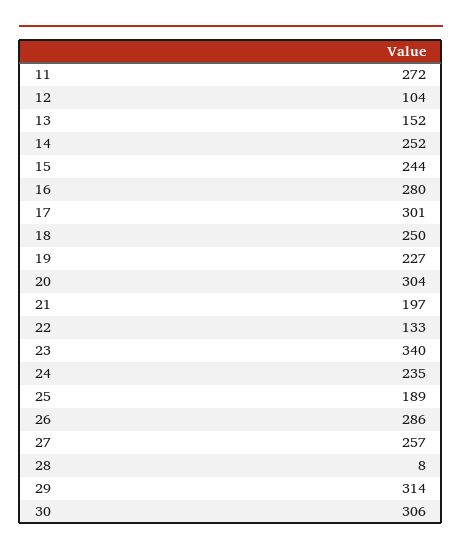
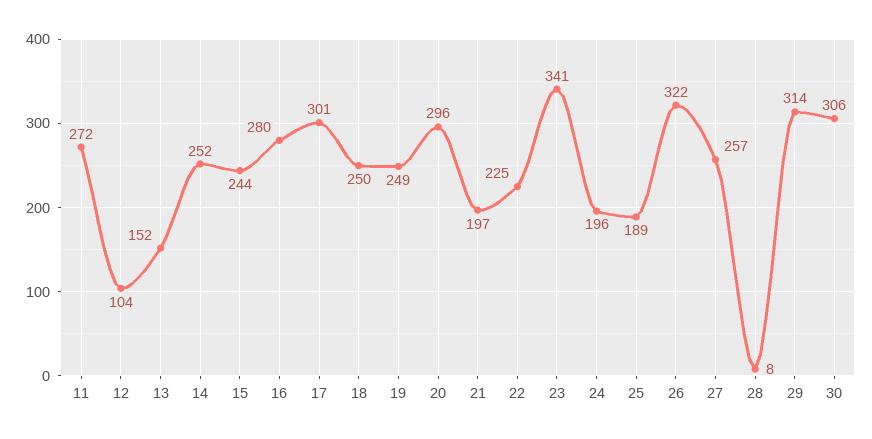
  {
    "11": 272,
    "12": 104,
    "13": 152,
    "14": 252,
    "15": 244,
    "16": 280,
    "17": 301,
    "18": 250,
-   "19": 227,
+   "19": 249,
-   "20": 304,
+   "20": 296,
    "21": 197,
-   "22": 133,
+   "22": 225,
-   "23": 340,
+   "23": 341,
-   "24": 235,
+   "24": 196,
    "25": 189,
-   "26": 286,
+   "26": 322,
    "27": 257,
    "28": 8,
    "29": 314,
    "30": 306
  }

